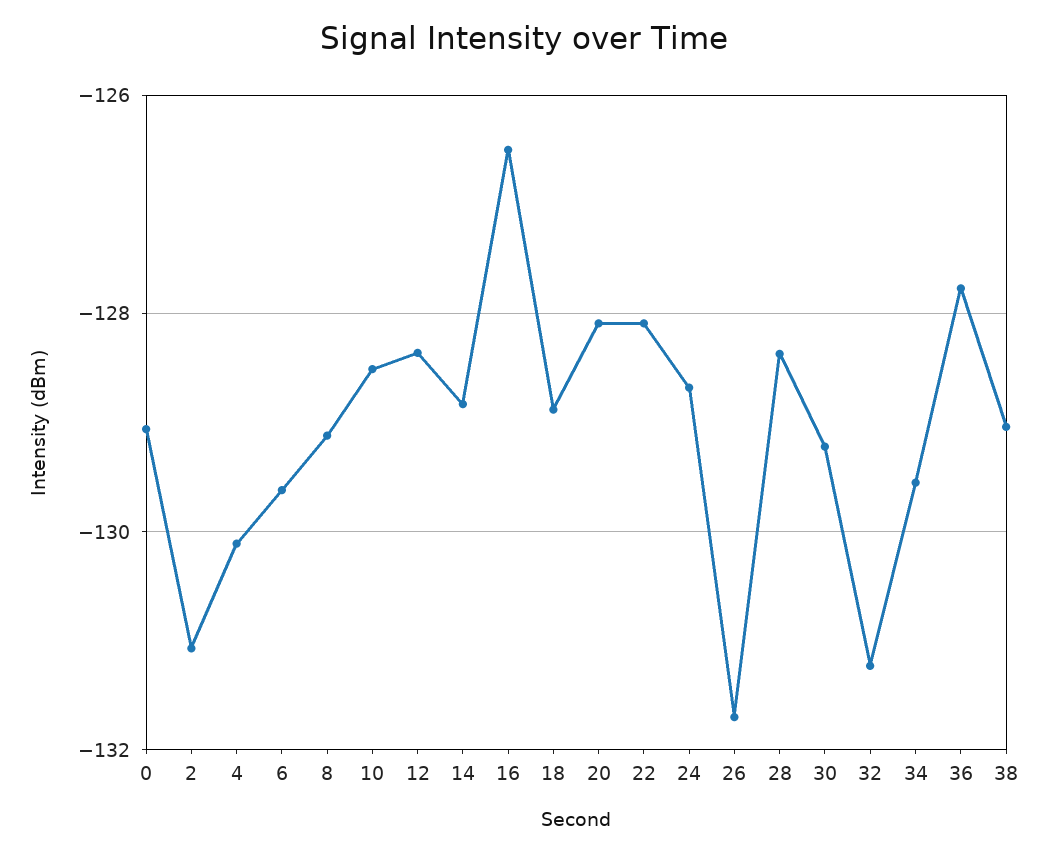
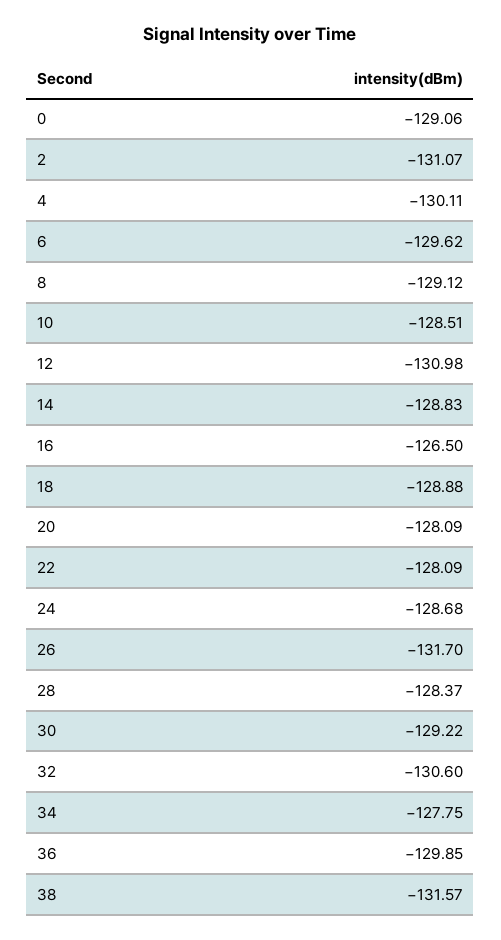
  {
    "0": -129.06,
    "2": -131.07,
    "4": -130.11,
    "6": -129.62,
    "8": -129.12,
    "10": -128.51,
-   "12": -128.4,
+   "12": -130.98,
    "14": -128.83,
    "16": -126.5,
    "18": -128.88,
    "20": -128.09,
    "22": -128.09,
    "24": -128.68,
    "26": -131.7,
    "28": -128.37,
    "30": -129.22,
-   "32": -131.2,
+   "32": -130.6,
-   "34": -129.6,
+   "34": -127.75,
-   "36": -127.8,
+   "36": -129.85,
-   "38": -129
+   "38": -131.57
  }

